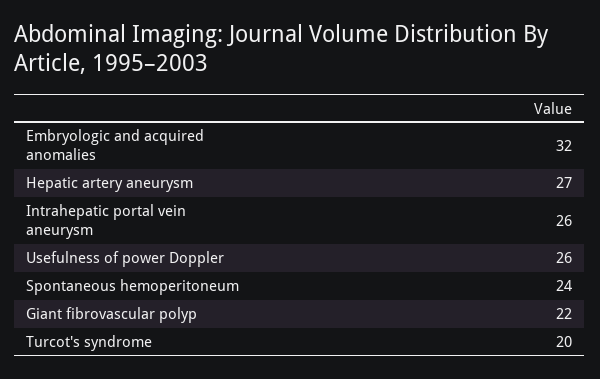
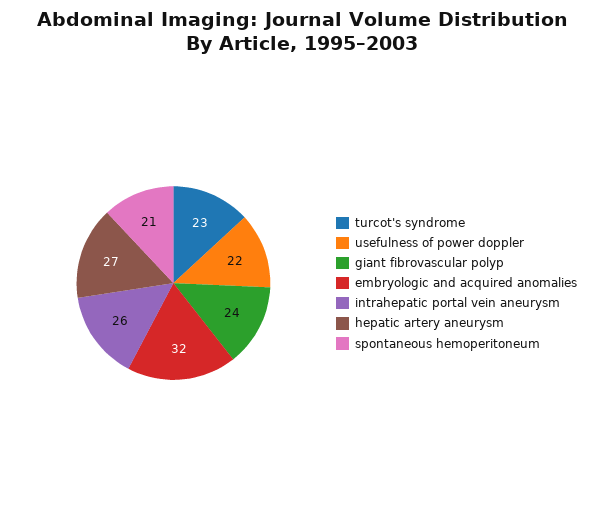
  {
    "Embryologic and acquired anomalies": 32,
    "Hepatic artery aneurysm": 27,
    "Intrahepatic portal vein aneurysm": 26,
-   "Usefulness of power Doppler": 26,
+   "Usefulness of power Doppler": 22,
-   "Spontaneous hemoperitoneum": 24,
+   "Spontaneous hemoperitoneum": 21,
-   "Giant fibrovascular polyp": 22,
+   "Giant fibrovascular polyp": 24,
-   "Turcot's syndrome": 20
+   "Turcot's syndrome": 23
  }

